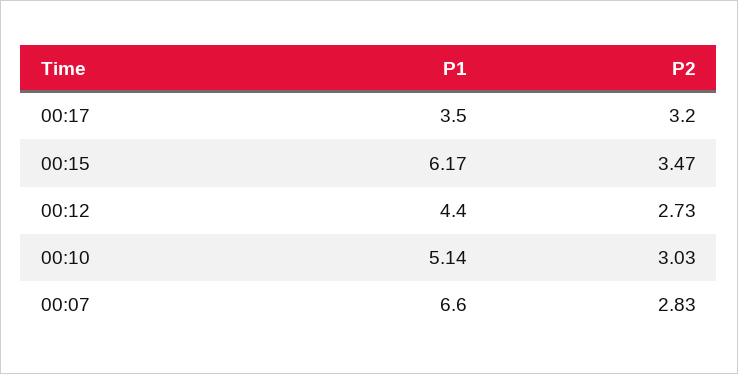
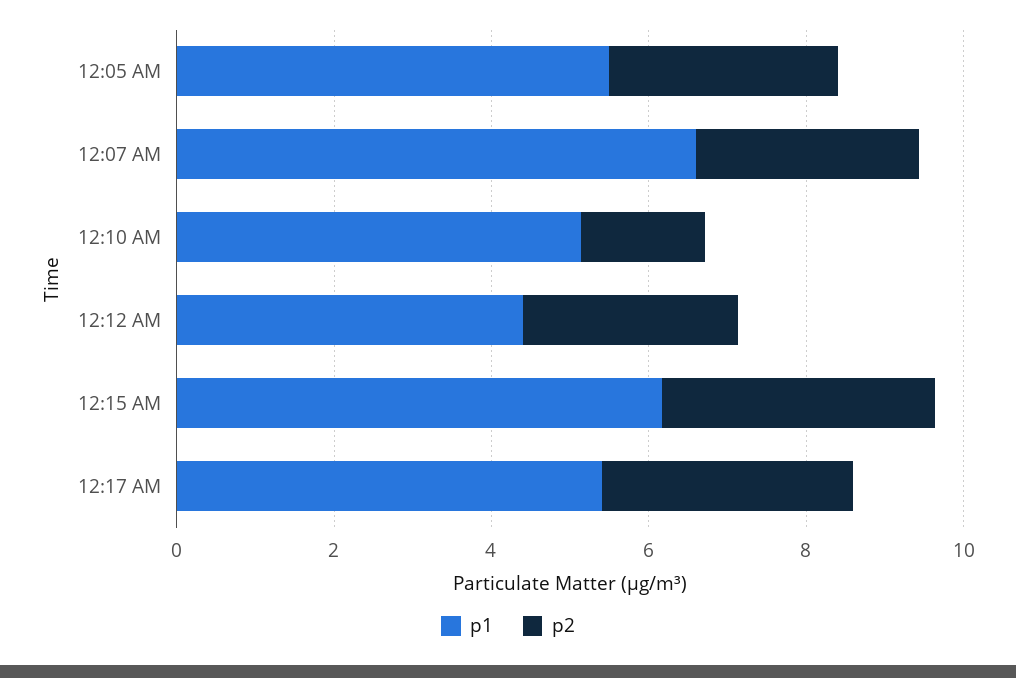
  {
    "P1": {
-     "00:17": 3.5,
+     "00:17": 5.5,
      "00:15": 6.17,
      "00:12": 4.4,
      "00:10": 5.14,
-     "00:07": 6.6
+     "00:07": 6.6,
+     "12:05 AM": 5.5
    },
    "P2": {
      "00:17": 3.2,
      "00:15": 3.47,
      "00:12": 2.73,
-     "00:10": 3.03,
+     "00:10": 1.5,
-     "00:07": 2.83
+     "00:07": 2.83,
+     "12:05 AM": 3
    }
  }

